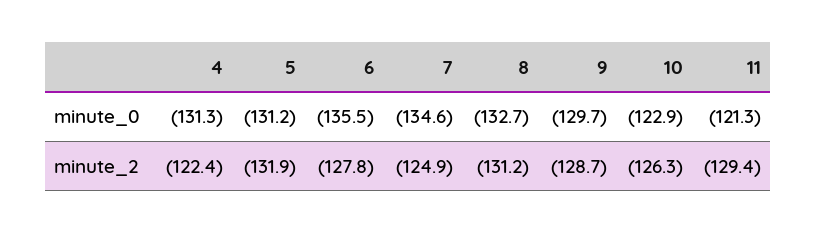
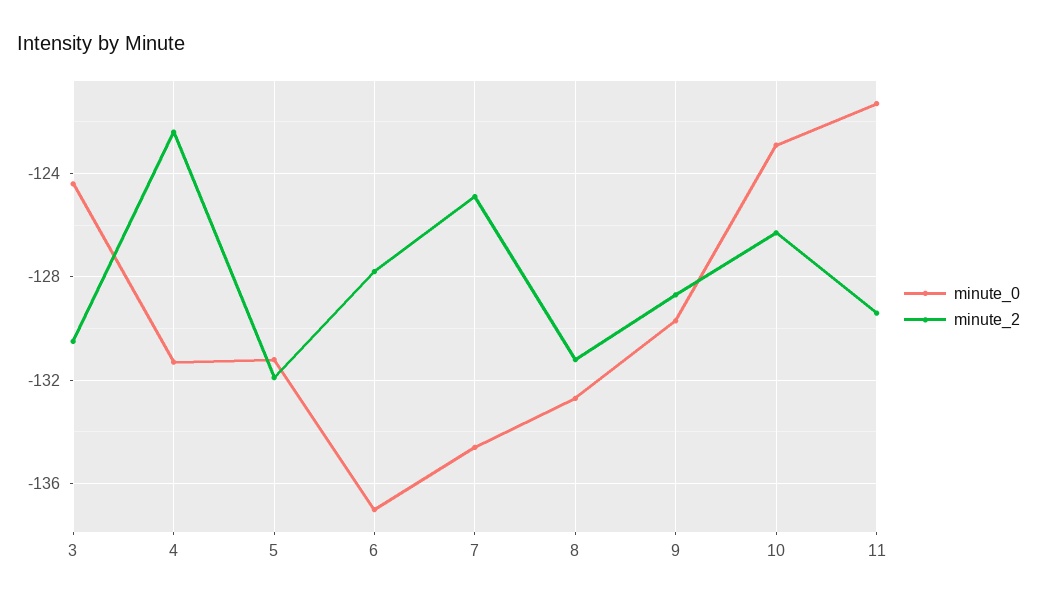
  {
    "minute_0": {
      "4": -131.3,
      "5": -131.2,
-     "6": -135.5,
+     "6": -137,
      "7": -134.6,
      "8": -132.7,
      "9": -129.7,
      "10": -122.9,
-     "11": -121.3
+     "11": -121.3,
+     "3": -124.5
    },
    "minute_2": {
      "4": -122.4,
      "5": -131.9,
      "6": -127.8,
      "7": -124.9,
      "8": -131.2,
      "9": -128.7,
      "10": -126.3,
-     "11": -129.4
+     "11": -129.4,
+     "3": -130.5
    }
  }

